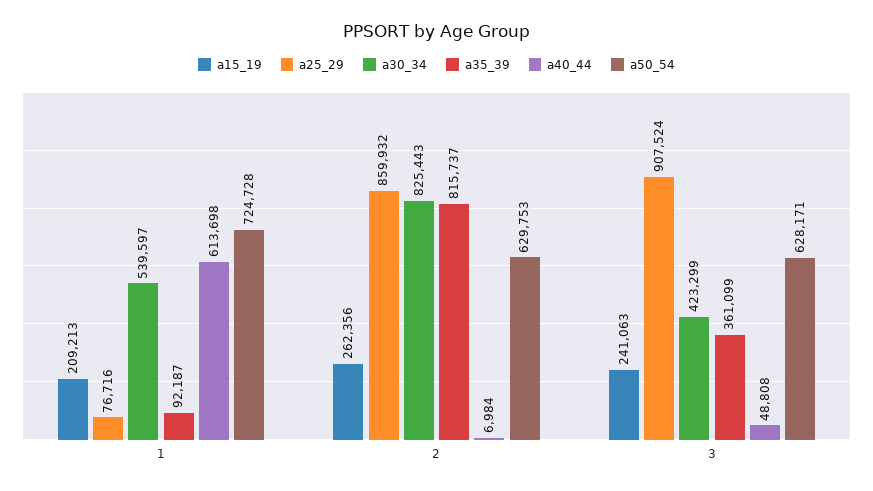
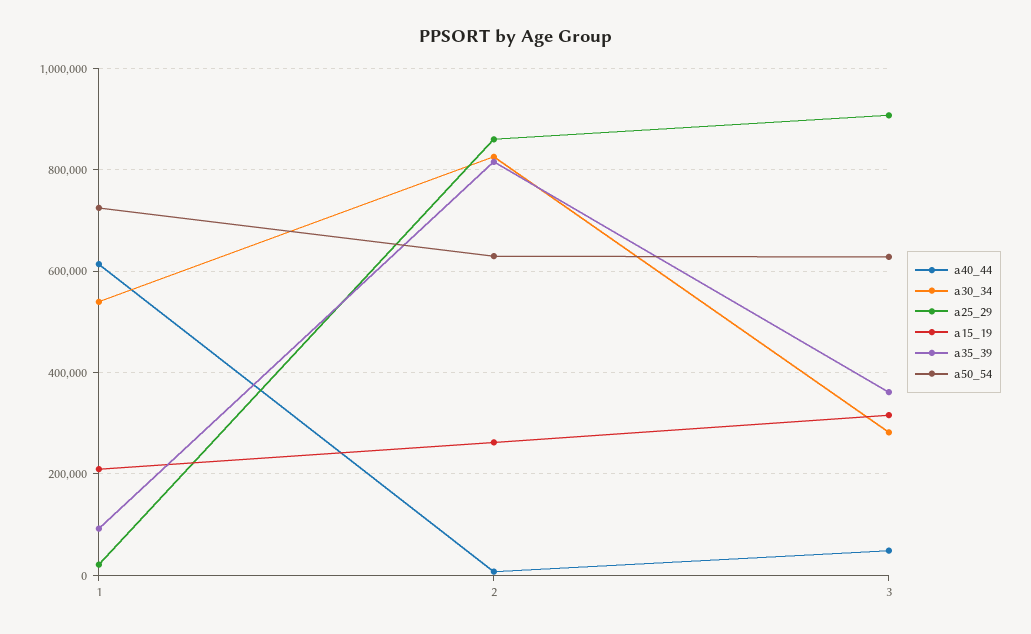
  {
    "a15_19": {
      "1": 209213,
      "2": 262356,
-     "3": 241063
+     "3": 320000
    },
    "a25_29": {
-     "1": 76716,
+     "1": 20000,
      "2": 859932,
      "3": 907524
    },
    "a30_34": {
      "1": 539597,
      "2": 825443,
-     "3": 423299
+     "3": 280000
    },
    "a35_39": {
      "1": 92187,
      "2": 815737,
      "3": 361099
    },
    "a40_44": {
      "1": 613698,
      "2": 6984,
      "3": 48808
    },
    "a50_54": {
      "1": 724728,
      "2": 629753,
      "3": 628171
    }
  }

